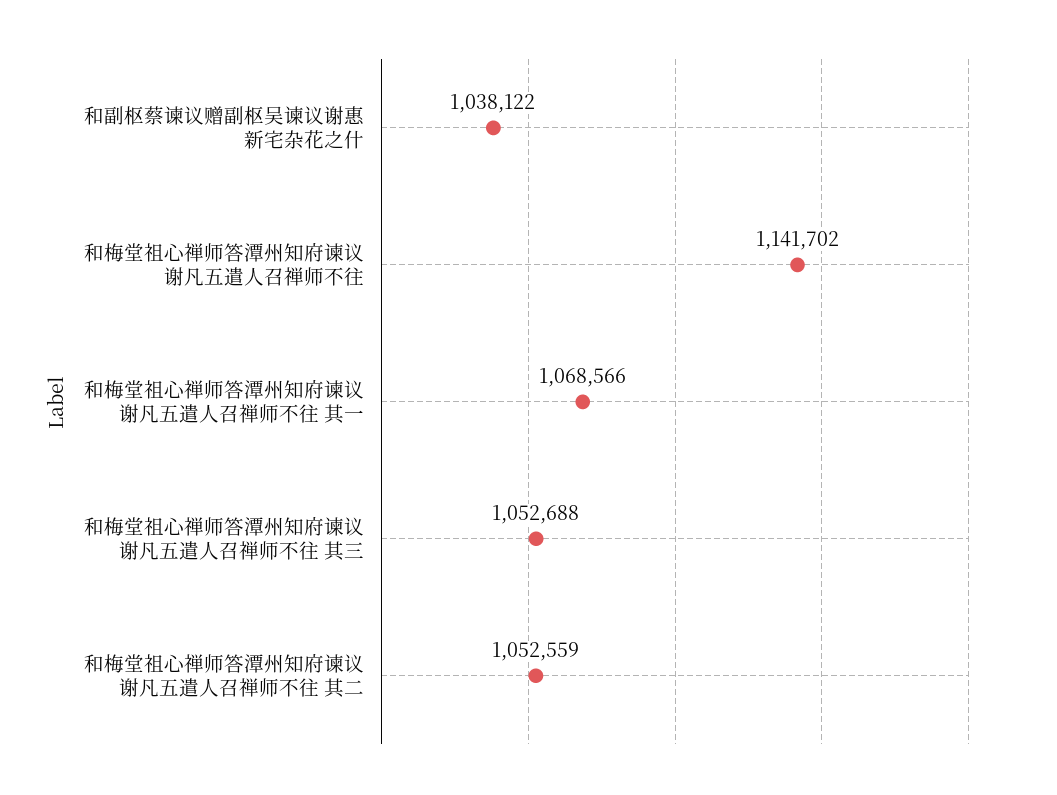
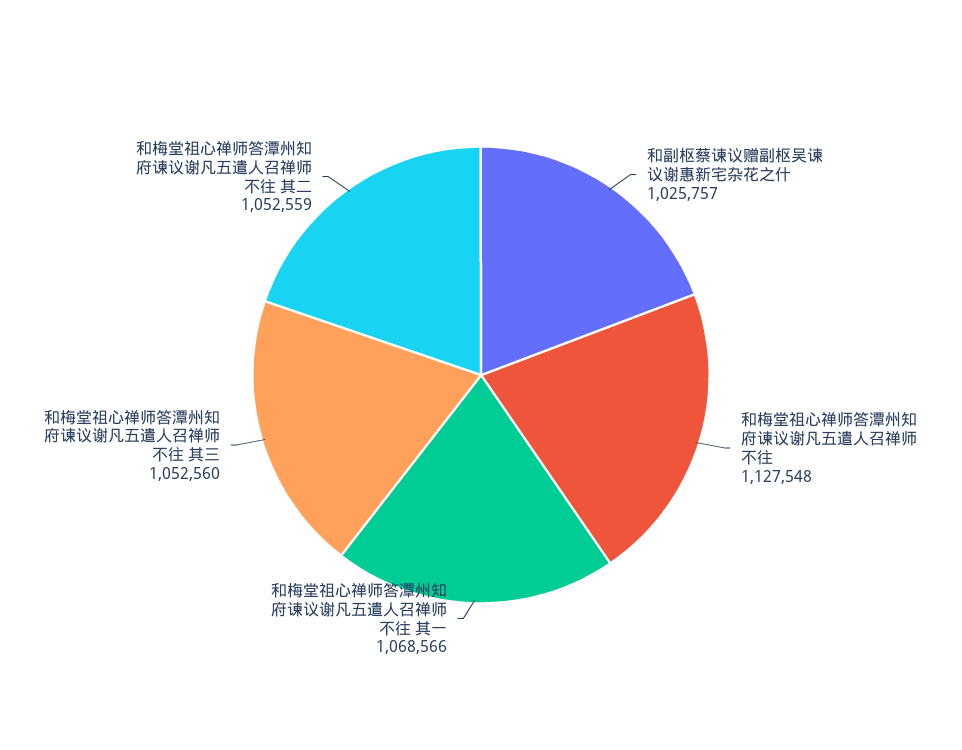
  {
-   "和副枢蔡谏议赠副枢吴谏议谢惠新宅杂花之什": 1038122,
+   "和副枢蔡谏议赠副枢吴谏议谢惠新宅杂花之什": 1025757,
-   "和梅堂祖心禅师答潭州知府谏议谢凡五遣人召禅师不往": 1141702,
+   "和梅堂祖心禅师答潭州知府谏议谢凡五遣人召禅师不往": 1127548,
    "和梅堂祖心禅师答潭州知府谏议谢凡五遣人召禅师不往 其一": 1068566,
-   "和梅堂祖心禅师答潭州知府谏议谢凡五遣人召禅师不往 其三": 1052688,
+   "和梅堂祖心禅师答潭州知府谏议谢凡五遣人召禅师不往 其三": 1052560,
    "和梅堂祖心禅师答潭州知府谏议谢凡五遣人召禅师不往 其二": 1052559
  }

